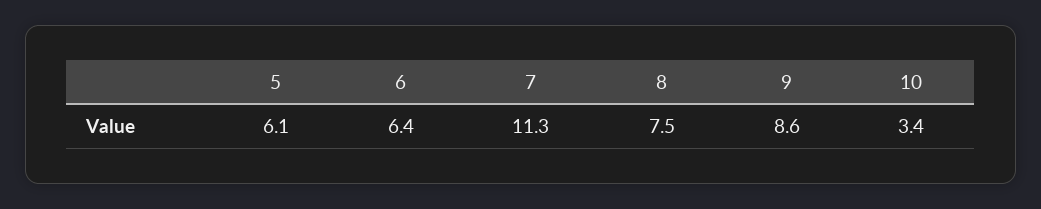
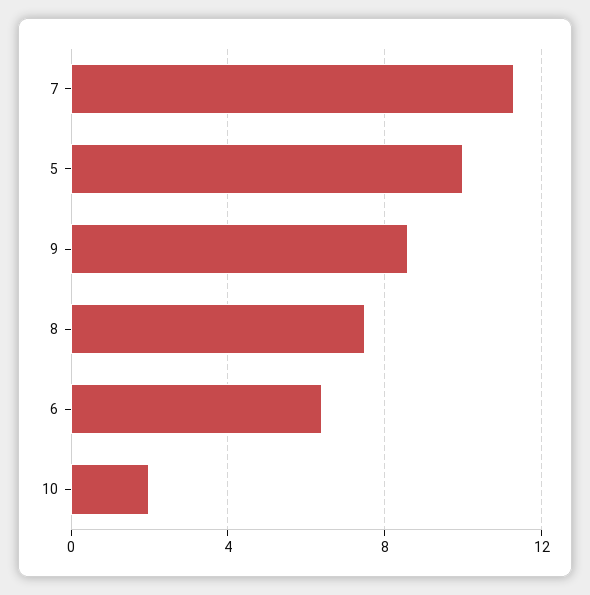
  {
-   "5": 6.1,
+   "5": 10,
    "6": 6.4,
    "7": 11.3,
    "8": 7.5,
    "9": 8.6,
-   "10": 3.4
+   "10": 2
  }

